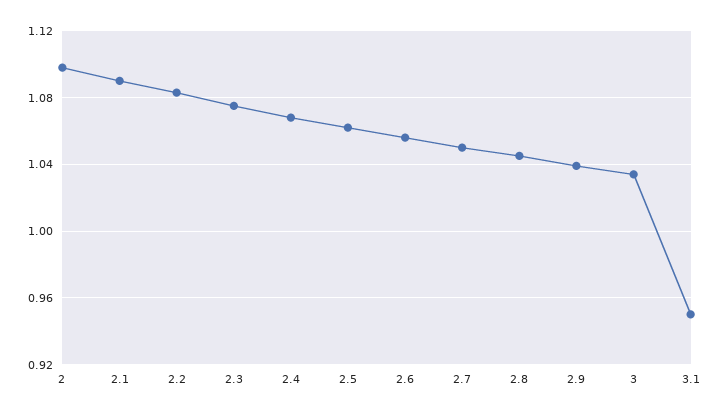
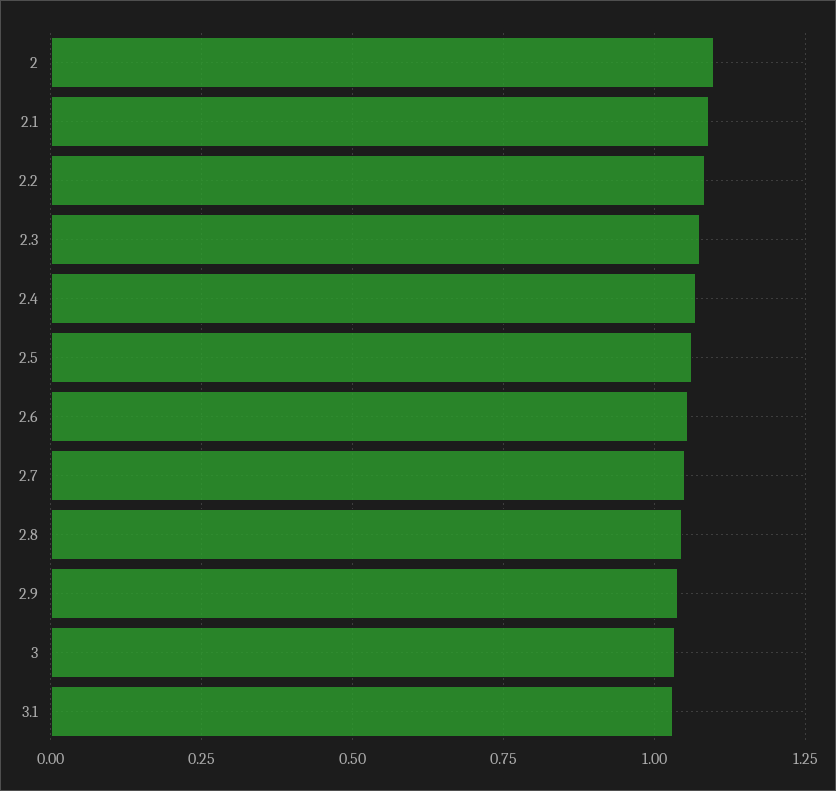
  {
    "2": 1.1,
    "2.1": 1.09,
    "2.2": 1.085,
    "2.3": 1.075,
    "2.4": 1.07,
    "2.5": 1.06,
    "2.6": 1.055,
    "2.7": 1.05,
    "2.8": 1.045,
    "2.9": 1.04,
    "3": 1.035,
-   "3.1": 0.95
+   "3.1": 1.025
  }

